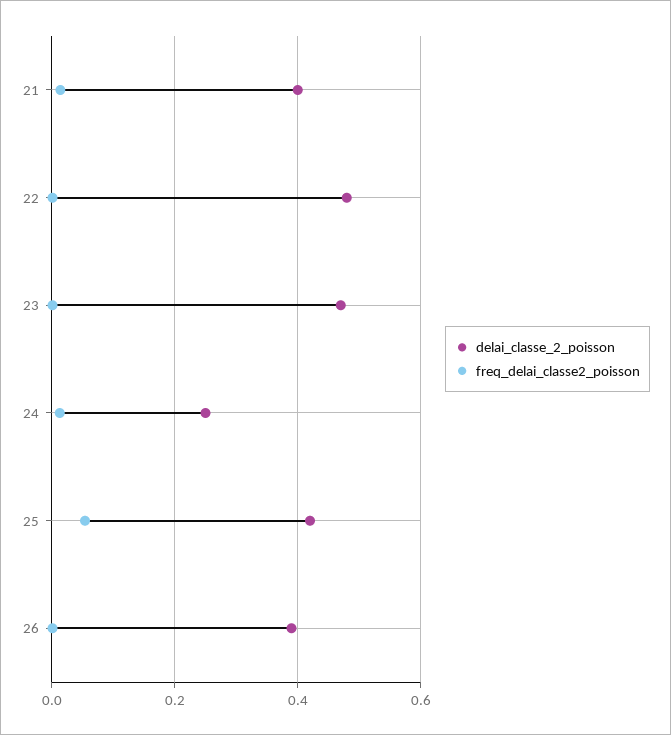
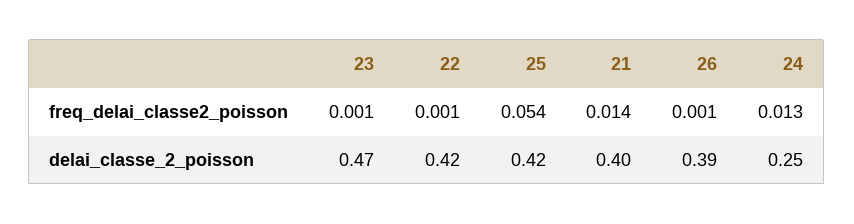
  {
    "delai_classe_2_poisson": {
      "21": 0.4,
-     "22": 0.48,
+     "22": 0.42,
      "23": 0.47,
      "24": 0.25,
      "25": 0.42,
      "26": 0.39
    },
    "freq_delai_classe2_poisson": {
      "21": 0.014,
      "22": 0.001,
      "23": 0.001,
      "24": 0.013,
      "25": 0.054,
      "26": 0.001
    }
  }

